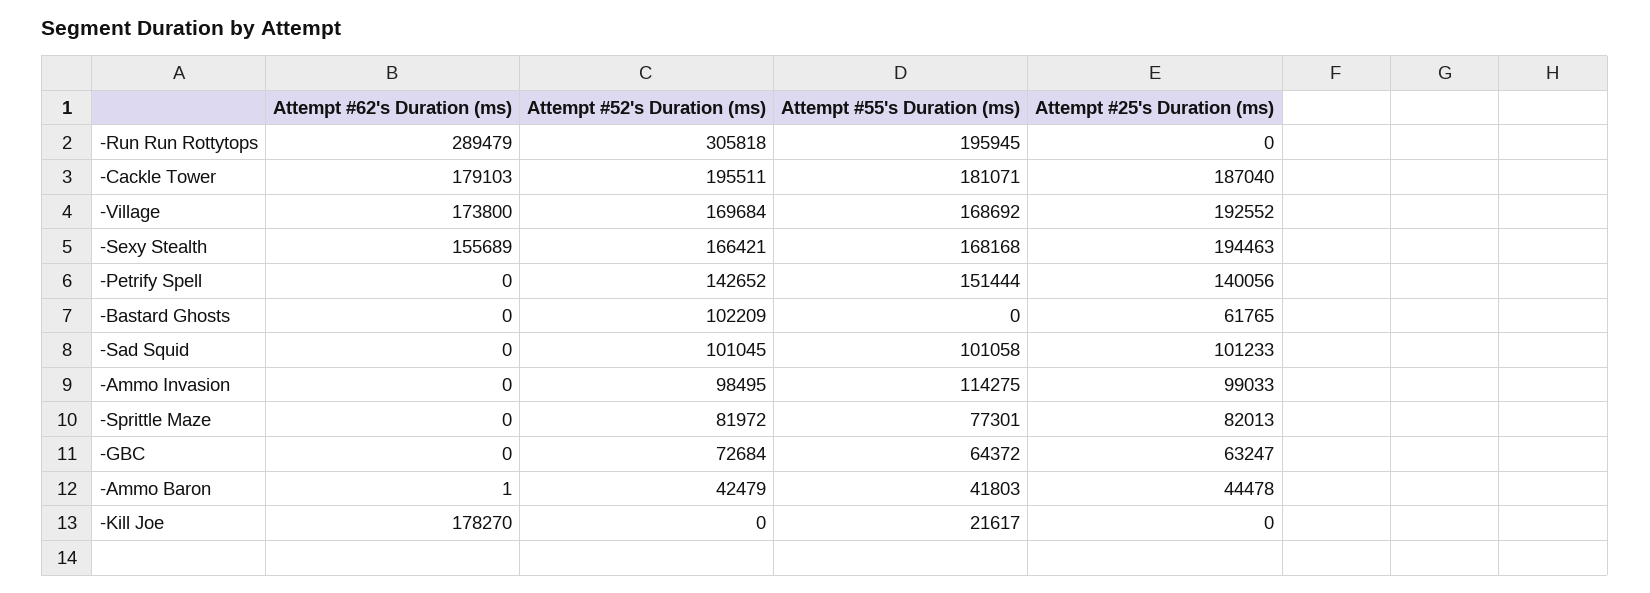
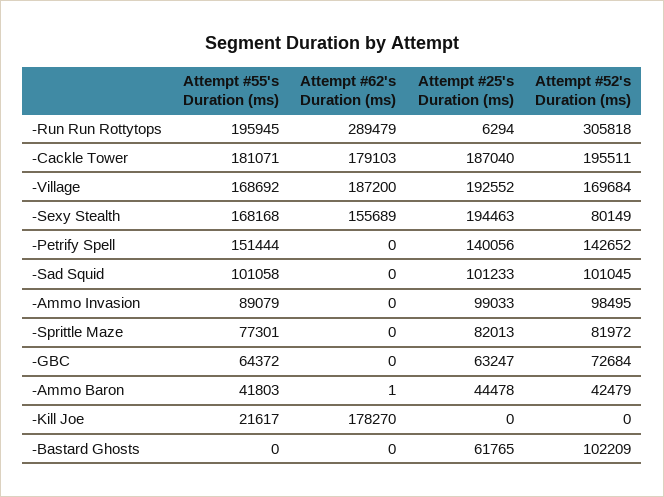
  {
    "Attempt #62's Duration (ms)": {
      "-Run Run Rottytops": 289479,
      "-Cackle Tower": 179103,
-     "-Village": 173800,
+     "-Village": 187200,
      "-Sexy Stealth": 155689,
      "-Petrify Spell": 0,
      "-Bastard Ghosts": 0,
      "-Sad Squid": 0,
      "-Ammo Invasion": 0,
      "-Sprittle Maze": 0,
      "-GBC": 0,
      "-Ammo Baron": 1,
      "-Kill Joe": 178270
    },
    "Attempt #52's Duration (ms)": {
      "-Run Run Rottytops": 305818,
      "-Cackle Tower": 195511,
      "-Village": 169684,
-     "-Sexy Stealth": 166421,
+     "-Sexy Stealth": 80149,
      "-Petrify Spell": 142652,
      "-Bastard Ghosts": 102209,
      "-Sad Squid": 101045,
      "-Ammo Invasion": 98495,
      "-Sprittle Maze": 81972,
      "-GBC": 72684,
      "-Ammo Baron": 42479,
      "-Kill Joe": 0
    },
    "Attempt #55's Duration (ms)": {
      "-Run Run Rottytops": 195945,
      "-Cackle Tower": 181071,
      "-Village": 168692,
      "-Sexy Stealth": 168168,
      "-Petrify Spell": 151444,
      "-Bastard Ghosts": 0,
      "-Sad Squid": 101058,
-     "-Ammo Invasion": 114275,
+     "-Ammo Invasion": 89079,
      "-Sprittle Maze": 77301,
      "-GBC": 64372,
      "-Ammo Baron": 41803,
      "-Kill Joe": 21617
    },
    "Attempt #25's Duration (ms)": {
-     "-Run Run Rottytops": 0,
+     "-Run Run Rottytops": 6294,
      "-Cackle Tower": 187040,
      "-Village": 192552,
      "-Sexy Stealth": 194463,
      "-Petrify Spell": 140056,
      "-Bastard Ghosts": 61765,
      "-Sad Squid": 101233,
      "-Ammo Invasion": 99033,
      "-Sprittle Maze": 82013,
      "-GBC": 63247,
      "-Ammo Baron": 44478,
      "-Kill Joe": 0
    }
  }

